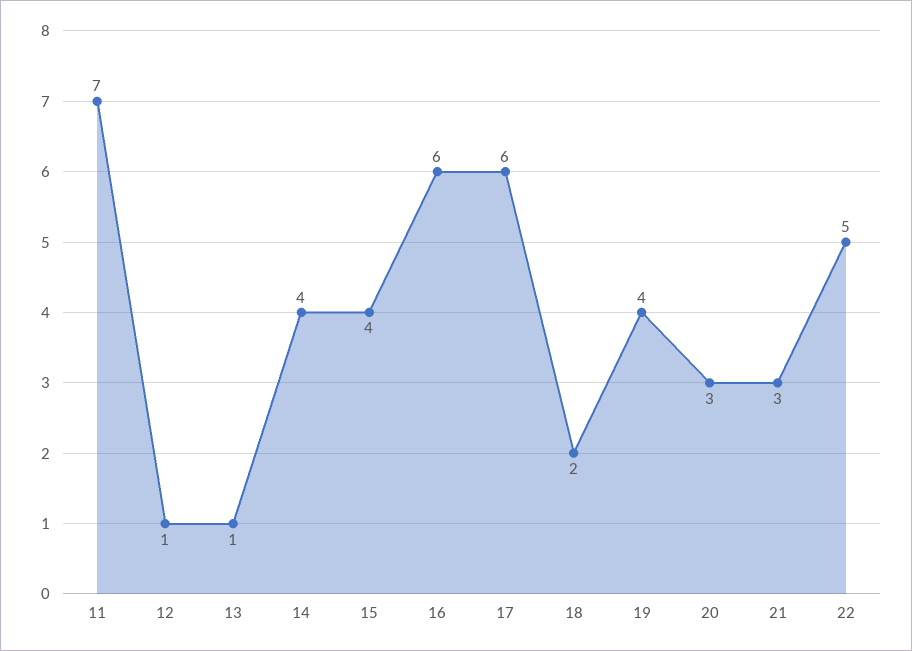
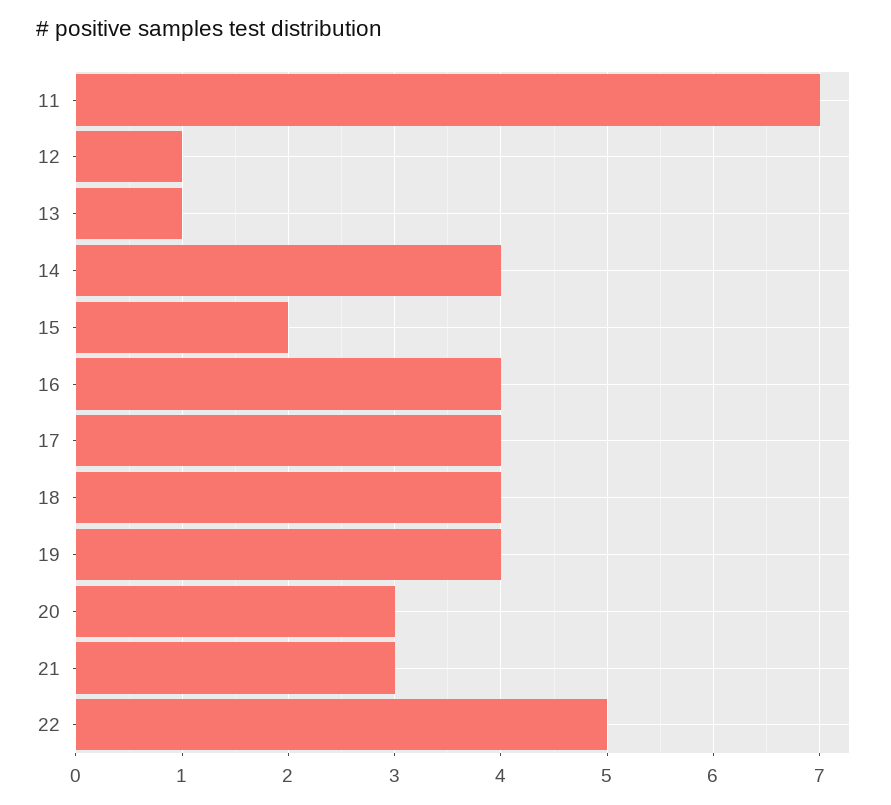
  {
    "11": 7,
    "12": 1,
    "13": 1,
    "14": 4,
-   "15": 4,
+   "15": 2,
-   "16": 6,
+   "16": 4,
-   "17": 6,
+   "17": 4,
-   "18": 2,
+   "18": 4,
    "19": 4,
    "20": 3,
    "21": 3,
    "22": 5
  }

